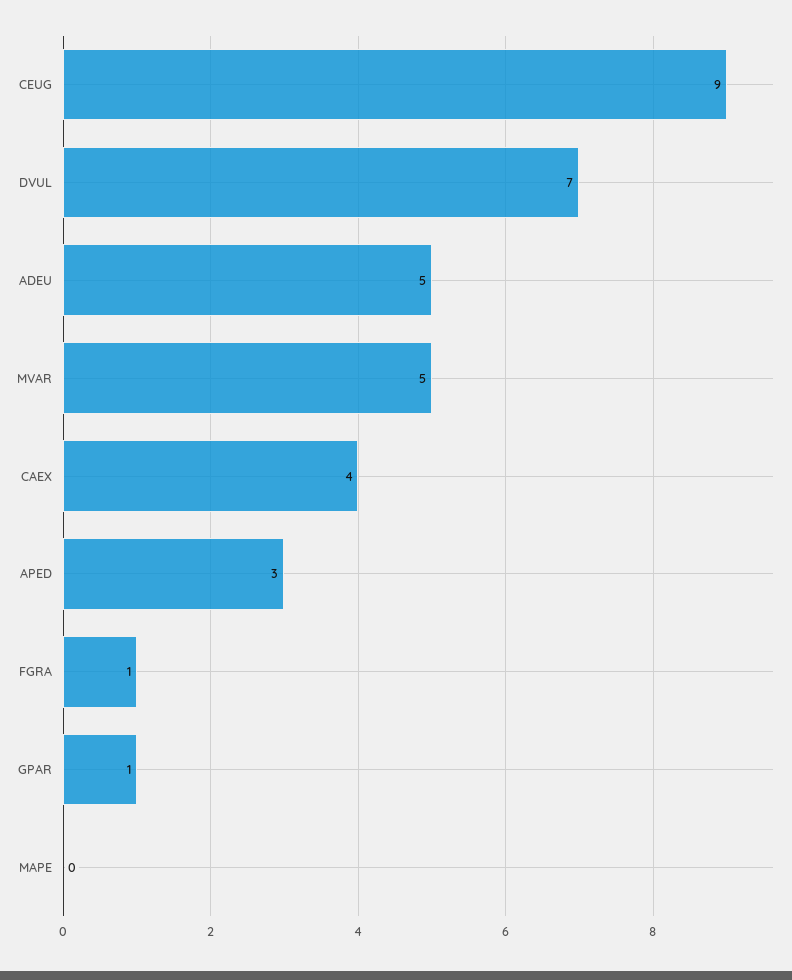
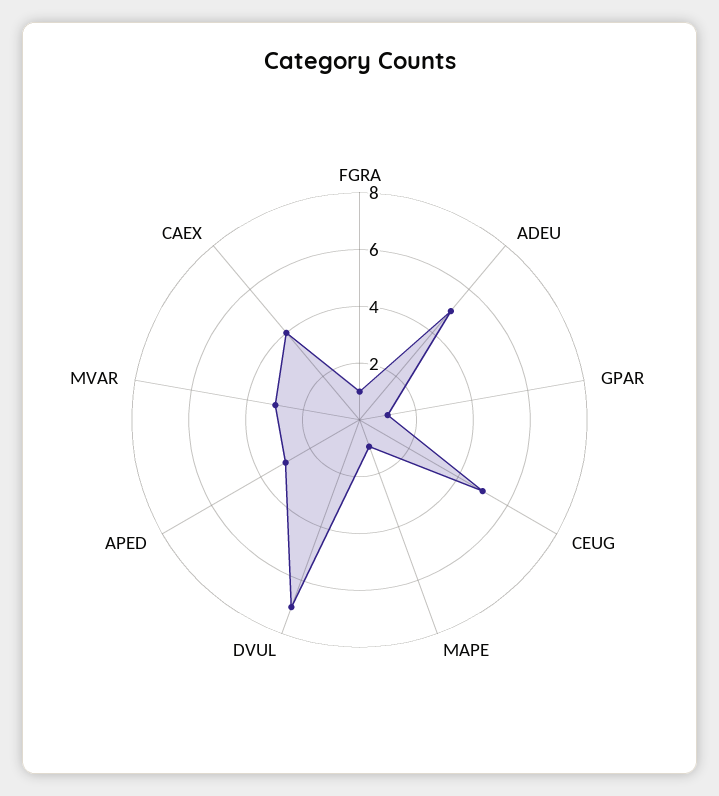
  {
-   "CEUG": 9,
+   "CEUG": 5,
    "DVUL": 7,
    "ADEU": 5,
-   "MVAR": 5,
+   "MVAR": 3,
    "CAEX": 4,
    "APED": 3,
    "FGRA": 1,
    "GPAR": 1,
-   "MAPE": 0
+   "MAPE": 1
  }

